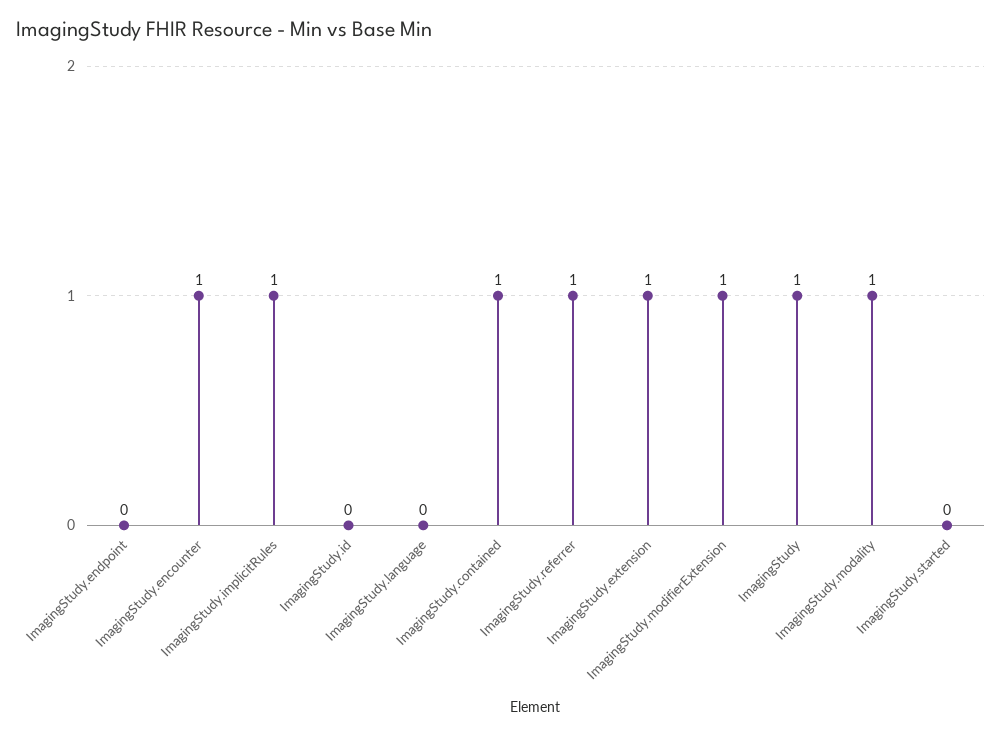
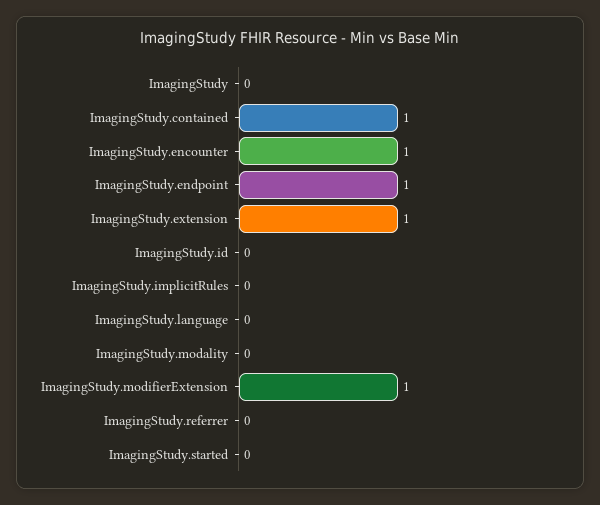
  {
-   "ImagingStudy.endpoint": 0,
+   "ImagingStudy.endpoint": 1,
    "ImagingStudy.encounter": 1,
-   "ImagingStudy.implicitRules": 1,
+   "ImagingStudy.implicitRules": 0,
    "ImagingStudy.id": 0,
    "ImagingStudy.language": 0,
    "ImagingStudy.contained": 1,
-   "ImagingStudy.referrer": 1,
+   "ImagingStudy.referrer": 0,
    "ImagingStudy.extension": 1,
    "ImagingStudy.modifierExtension": 1,
-   "ImagingStudy": 1,
+   "ImagingStudy": 0,
-   "ImagingStudy.modality": 1,
+   "ImagingStudy.modality": 0,
    "ImagingStudy.started": 0
  }

